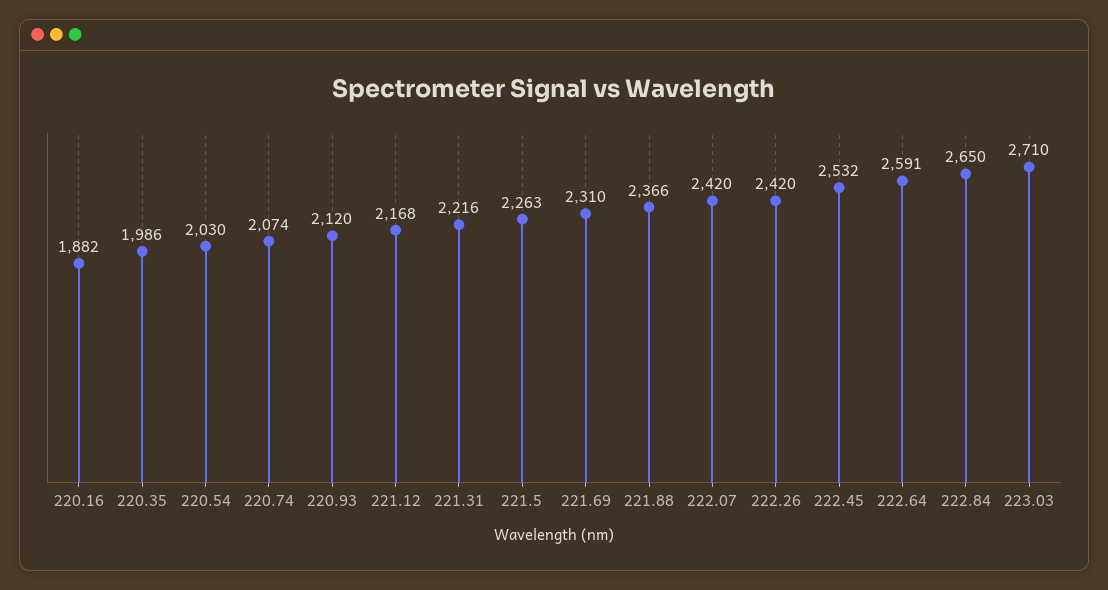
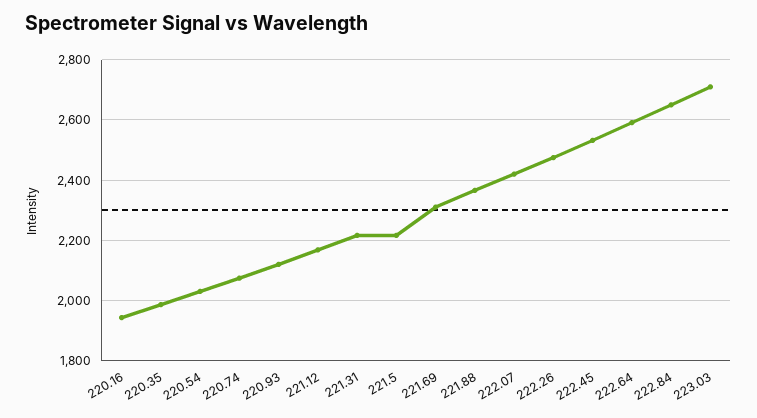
  {
-   "220.16": 1882,
+   "220.16": 1940,
    "220.35": 1986,
    "220.54": 2030,
    "220.74": 2074,
    "220.93": 2120,
    "221.12": 2168,
    "221.31": 2216,
-   "221.5": 2263,
+   "221.5": 2220,
    "221.69": 2310,
    "221.88": 2366,
    "222.07": 2420,
-   "222.26": 2420,
+   "222.26": 2480,
    "222.45": 2532,
    "222.64": 2591,
    "222.84": 2650,
    "223.03": 2710
  }

